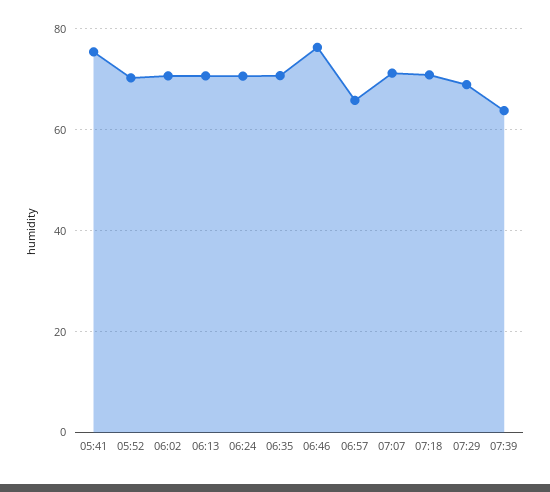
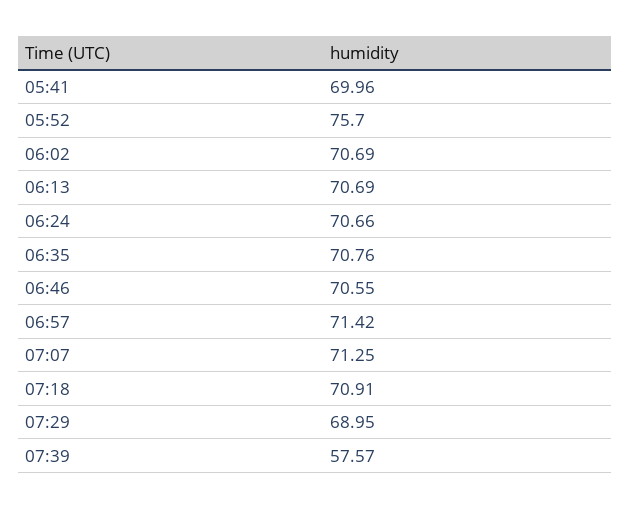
  {
-   "05:41": 76,
+   "05:41": 69.96,
-   "05:52": 70,
+   "05:52": 75.7,
    "06:02": 70.69,
    "06:13": 70.69,
    "06:24": 70.66,
    "06:35": 70.76,
-   "06:46": 76,
+   "06:46": 70.55,
-   "06:57": 66,
+   "06:57": 71.42,
    "07:07": 71.25,
    "07:18": 70.91,
    "07:29": 68.95,
-   "07:39": 64
+   "07:39": 57.57
  }

